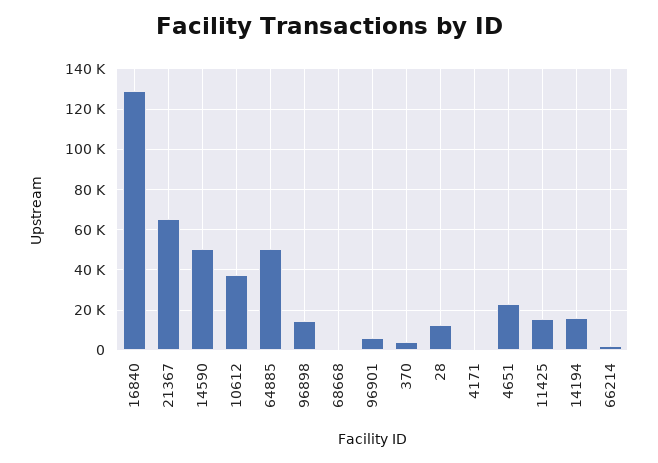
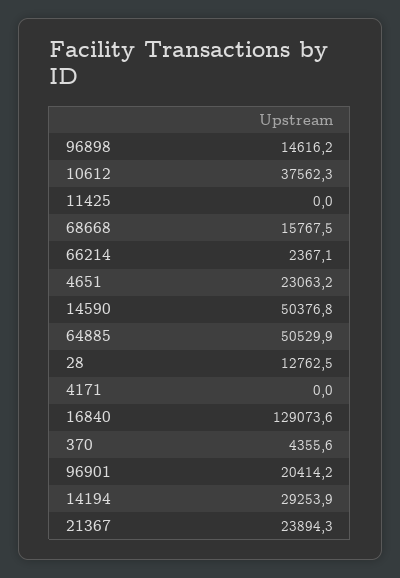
  {
    "16840": 129073.6,
-   "21367": 65000,
+   "21367": 23894.3,
    "14590": 50376.8,
    "10612": 37562.3,
    "64885": 50529.9,
    "96898": 14616.2,
-   "68668": 0,
+   "68668": 15767.5,
-   "96901": 5000,
+   "96901": 20414.2,
    "370": 4355.6,
    "28": 12762.5,
    "4171": 0,
    "4651": 23063.2,
-   "11425": 15000,
+   "11425": 0,
-   "14194": 15000,
+   "14194": 29253.9,
    "66214": 2367.1
  }

